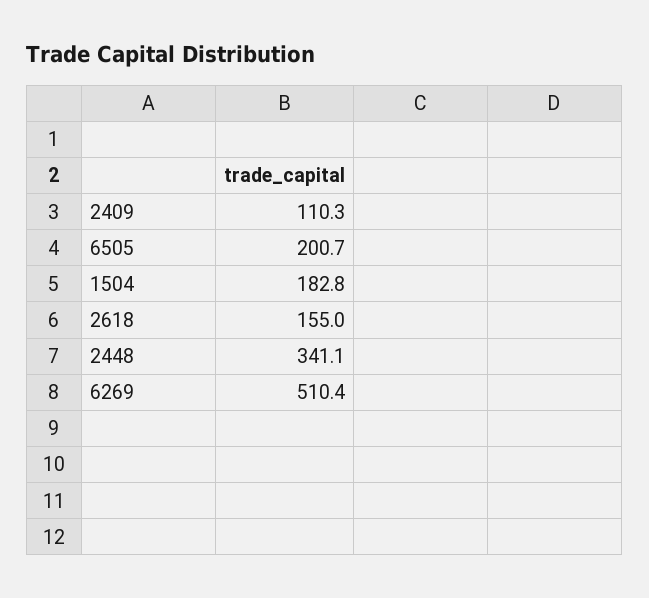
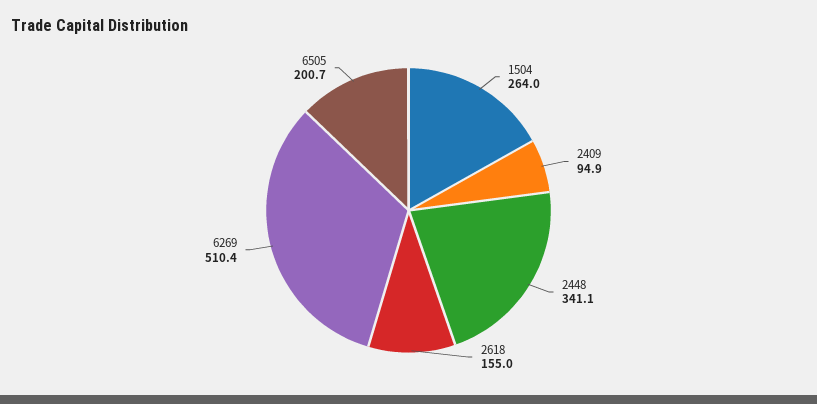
  {
-   "2409": 110.3,
+   "2409": 94.9,
    "6505": 200.7,
-   "1504": 182.8,
+   "1504": 264,
    "2618": 155,
    "2448": 341.1,
    "6269": 510.4
  }

